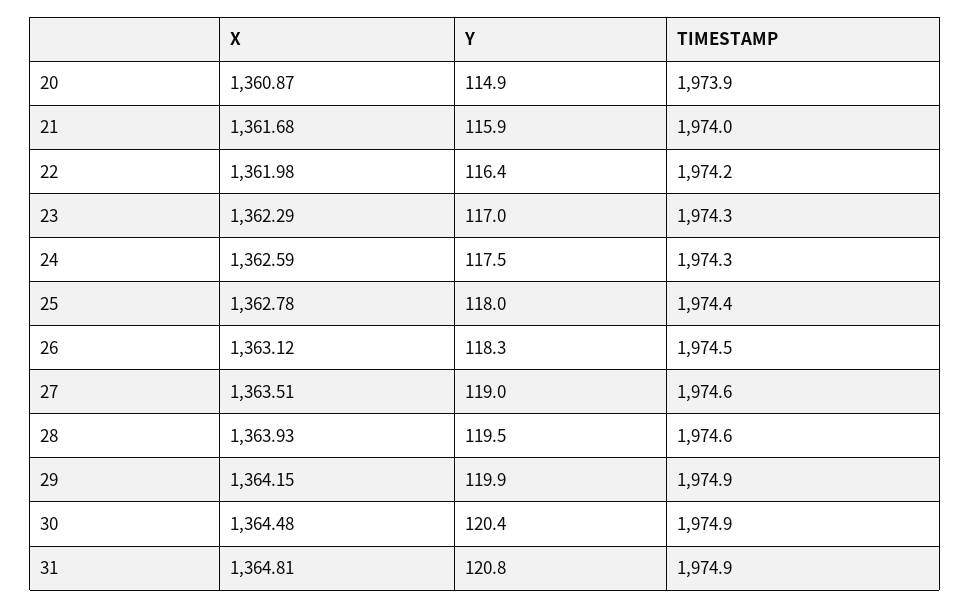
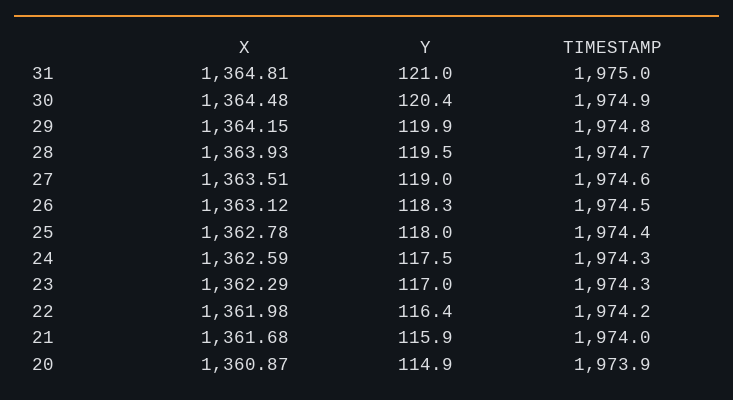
  {
    "X": {
      "20": 1360.87,
      "21": 1361.68,
      "22": 1361.98,
      "23": 1362.29,
      "24": 1362.59,
      "25": 1362.78,
      "26": 1363.12,
      "27": 1363.51,
      "28": 1363.93,
      "29": 1364.15,
      "30": 1364.48,
      "31": 1364.81
    },
    "Y": {
      "20": 114.9,
      "21": 115.9,
      "22": 116.4,
      "23": 117,
      "24": 117.5,
      "25": 118,
      "26": 118.3,
      "27": 119,
      "28": 119.5,
      "29": 119.9,
      "30": 120.4,
-     "31": 120.8
+     "31": 121
    },
    "TIMESTAMP": {
      "20": 1973.9,
      "21": 1974,
      "22": 1974.2,
      "23": 1974.3,
      "24": 1974.3,
      "25": 1974.4,
      "26": 1974.5,
      "27": 1974.6,
-     "28": 1974.6,
+     "28": 1974.7,
-     "29": 1974.9,
+     "29": 1974.8,
      "30": 1974.9,
-     "31": 1974.9
+     "31": 1975
    }
  }

